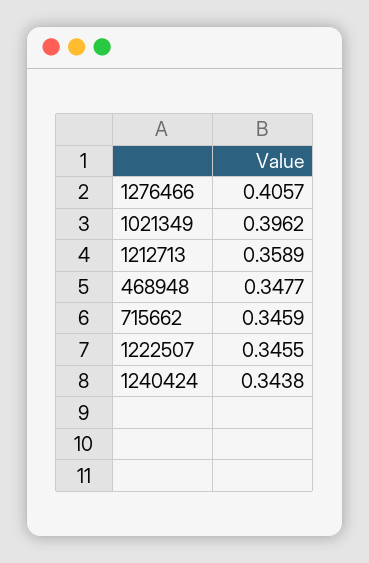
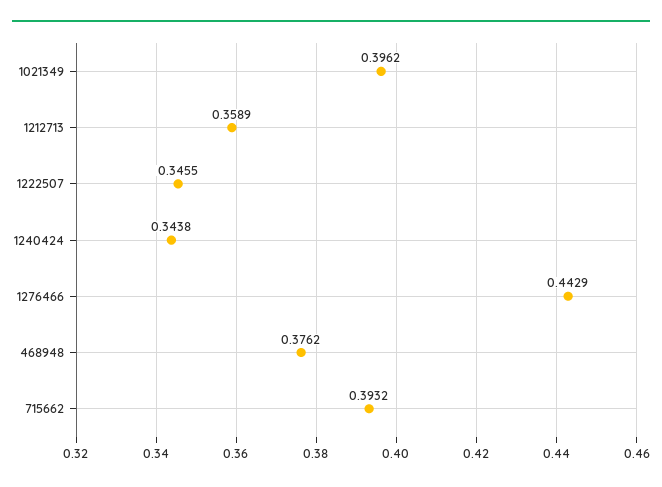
  {
-   "1276466": 0.4057,
+   "1276466": 0.4429,
    "1021349": 0.3962,
    "1212713": 0.3589,
-   "468948": 0.3477,
+   "468948": 0.3762,
-   "715662": 0.3459,
+   "715662": 0.3932,
    "1222507": 0.3455,
    "1240424": 0.3438
  }

